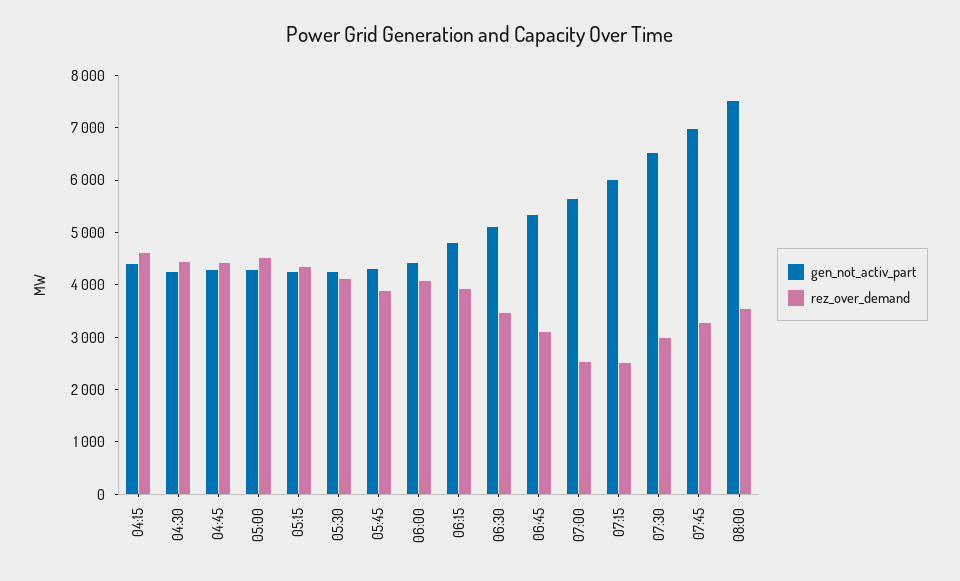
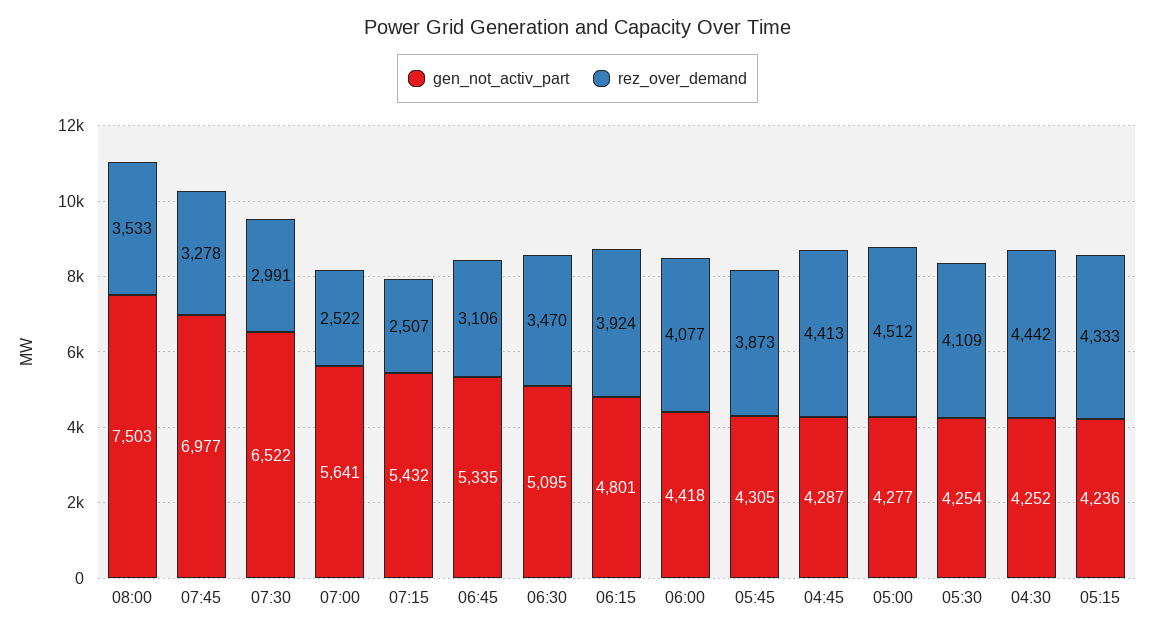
  {
    "gen_not_activ_part": {
-     "04:15": 4400,
      "04:30": 4252,
      "04:45": 4287,
      "05:00": 4277,
      "05:15": 4236,
      "05:30": 4254,
      "05:45": 4305,
      "06:00": 4418,
      "06:15": 4801,
      "06:30": 5095,
      "06:45": 5335,
      "07:00": 5641,
-     "07:15": 6000,
+     "07:15": 5432,
      "07:30": 6522,
      "07:45": 6977,
      "08:00": 7503
    },
    "rez_over_demand": {
-     "04:15": 4600,
      "04:30": 4442,
      "04:45": 4413,
      "05:00": 4512,
      "05:15": 4333,
      "05:30": 4109,
      "05:45": 3873,
      "06:00": 4077,
      "06:15": 3924,
      "06:30": 3470,
      "06:45": 3106,
      "07:00": 2522,
      "07:15": 2507,
      "07:30": 2991,
      "07:45": 3278,
      "08:00": 3533
    }
  }

